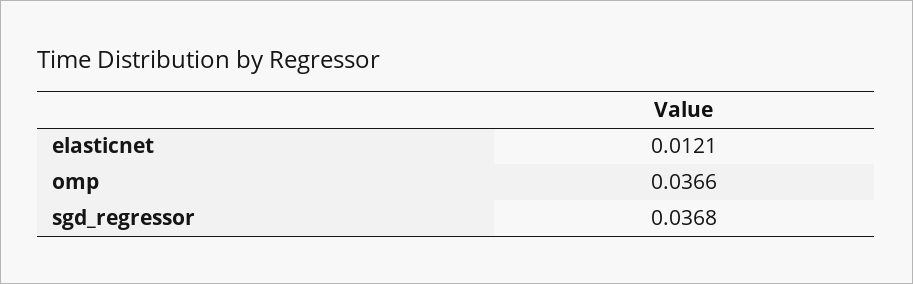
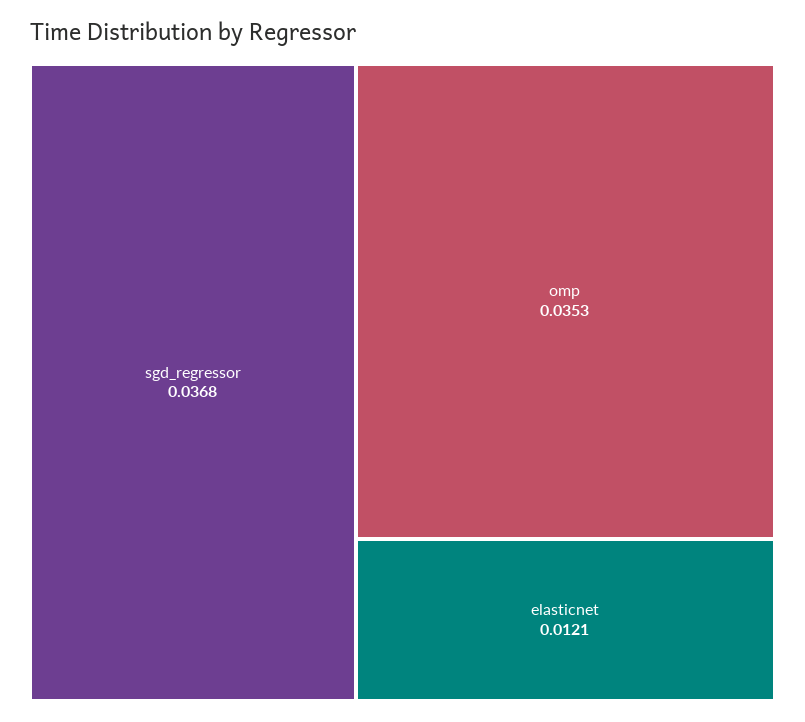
  {
    "elasticnet": 0.0121,
-   "omp": 0.0366,
+   "omp": 0.0353,
    "sgd_regressor": 0.0368
  }

